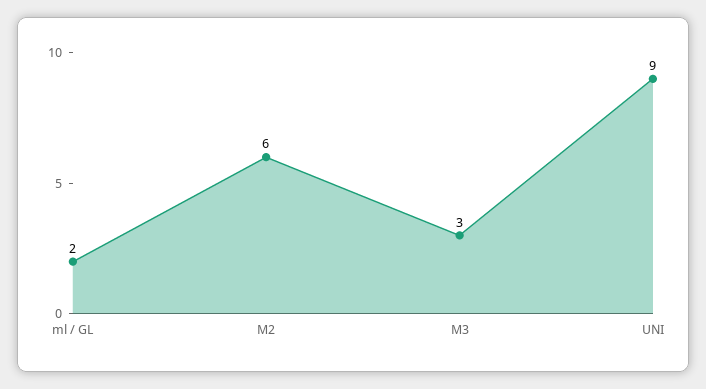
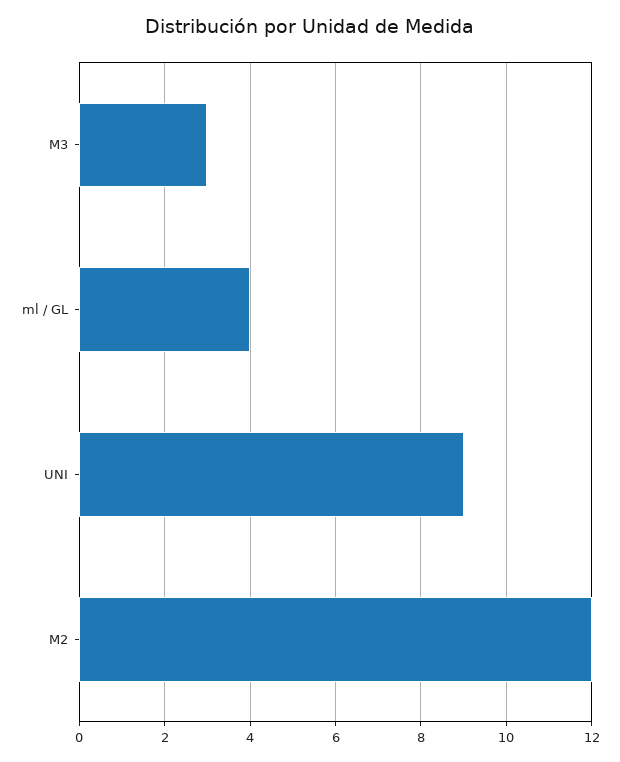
  {
-   "ml / GL": 2,
+   "ml / GL": 4,
-   "M2": 6,
+   "M2": 12,
    "M3": 3,
    "UNI": 9
  }

